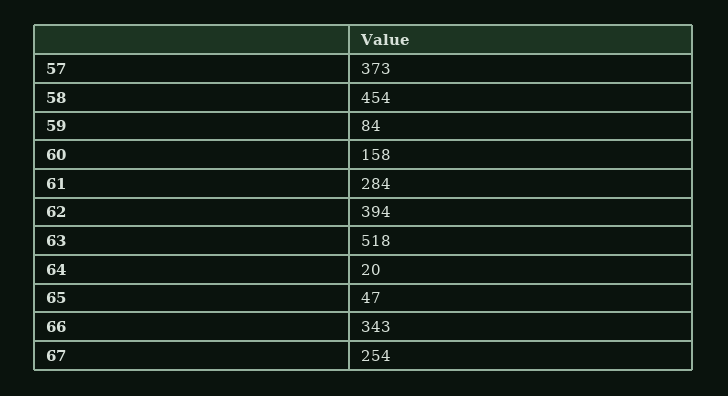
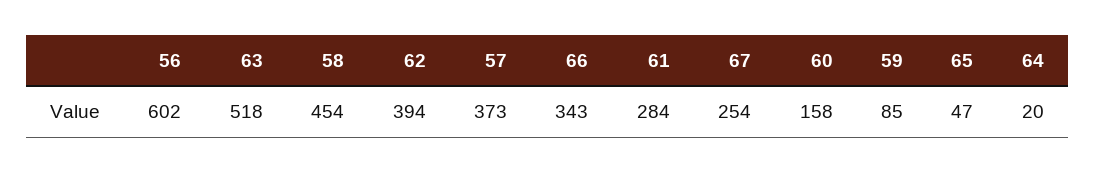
  {
    "57": 373,
    "58": 454,
-   "59": 84,
+   "59": 85,
    "60": 158,
    "61": 284,
    "62": 394,
    "63": 518,
    "64": 20,
    "65": 47,
    "66": 343,
-   "67": 254
+   "67": 254,
+   "56": 602
  }

